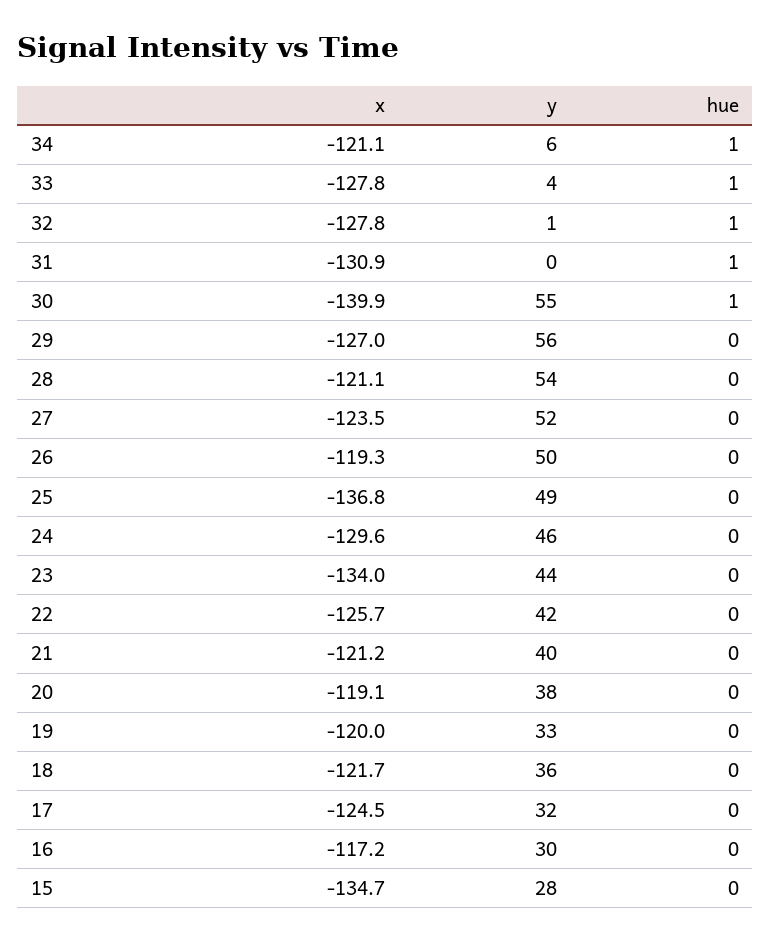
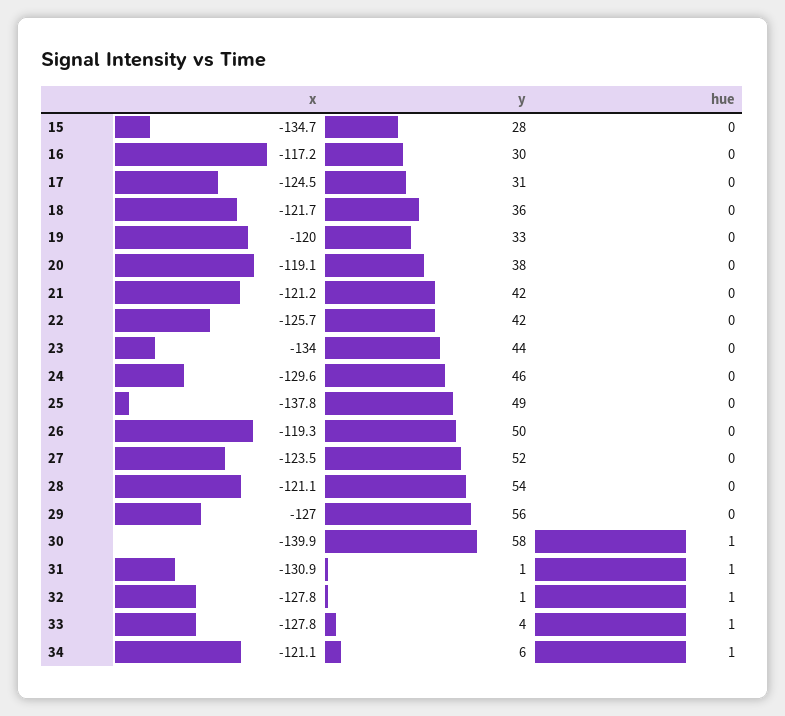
  {
    "x": {
      "34": -121.1,
      "33": -127.8,
      "32": -127.8,
      "31": -130.9,
      "30": -139.9,
      "29": -127,
      "28": -121.1,
      "27": -123.5,
      "26": -119.3,
-     "25": -136.8,
+     "25": -137.8,
      "24": -129.6,
      "23": -134,
      "22": -125.7,
      "21": -121.2,
      "20": -119.1,
      "19": -120,
      "18": -121.7,
      "17": -124.5,
      "16": -117.2,
      "15": -134.7
    },
    "y": {
      "34": 6,
      "33": 4,
      "32": 1,
-     "31": 0,
+     "31": 1,
-     "30": 55,
+     "30": 58,
      "29": 56,
      "28": 54,
      "27": 52,
      "26": 50,
      "25": 49,
      "24": 46,
      "23": 44,
      "22": 42,
-     "21": 40,
+     "21": 42,
      "20": 38,
      "19": 33,
      "18": 36,
-     "17": 32,
+     "17": 31,
      "16": 30,
      "15": 28
    },
    "hue": {
      "34": 1,
      "33": 1,
      "32": 1,
      "31": 1,
      "30": 1,
      "29": 0,
      "28": 0,
      "27": 0,
      "26": 0,
      "25": 0,
      "24": 0,
      "23": 0,
      "22": 0,
      "21": 0,
      "20": 0,
      "19": 0,
      "18": 0,
      "17": 0,
      "16": 0,
      "15": 0
    }
  }

